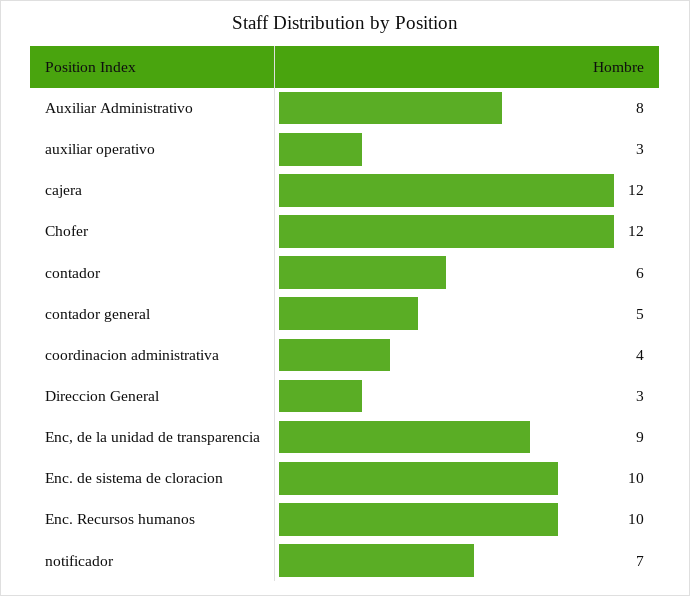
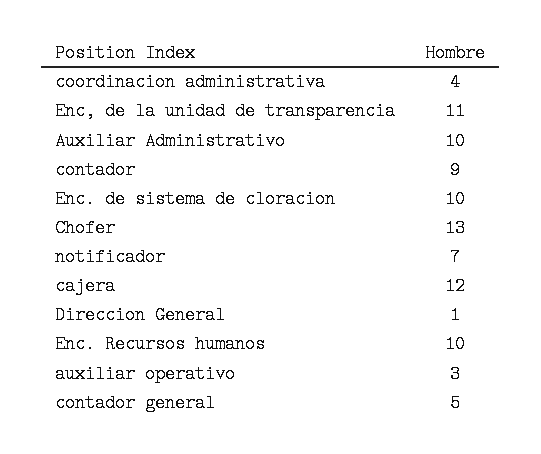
  {
-   "Auxiliar Administrativo": 8,
+   "Auxiliar Administrativo": 10,
    "auxiliar operativo": 3,
    "cajera": 12,
-   "Chofer": 12,
+   "Chofer": 13,
-   "contador": 6,
+   "contador": 9,
    "contador general": 5,
    "coordinacion administrativa": 4,
-   "Direccion General": 3,
+   "Direccion General": 1,
-   "Enc, de la unidad de transparencia": 9,
+   "Enc, de la unidad de transparencia": 11,
    "Enc. de sistema de cloracion": 10,
    "Enc. Recursos humanos": 10,
    "notificador": 7
  }

